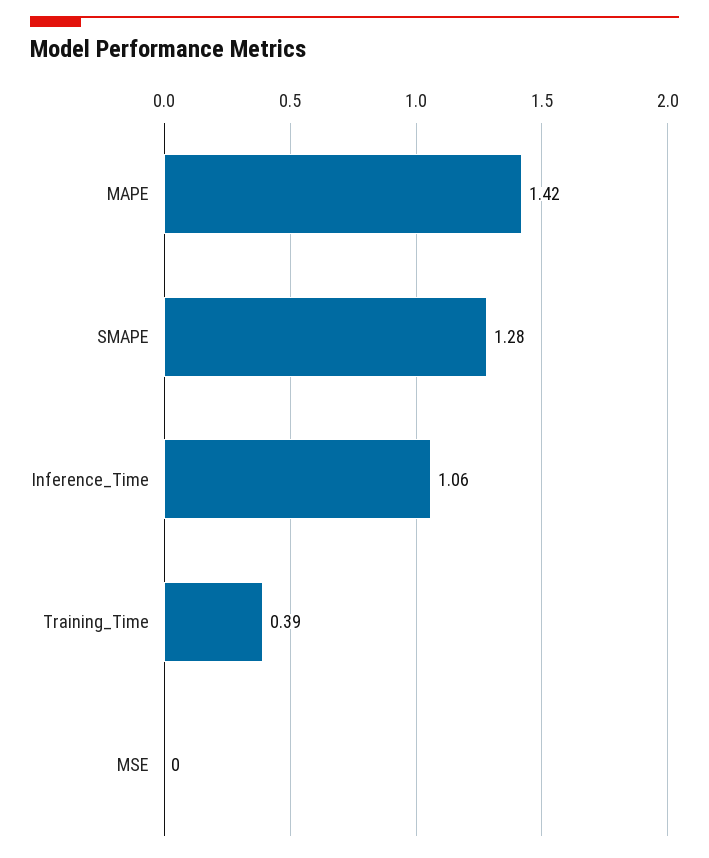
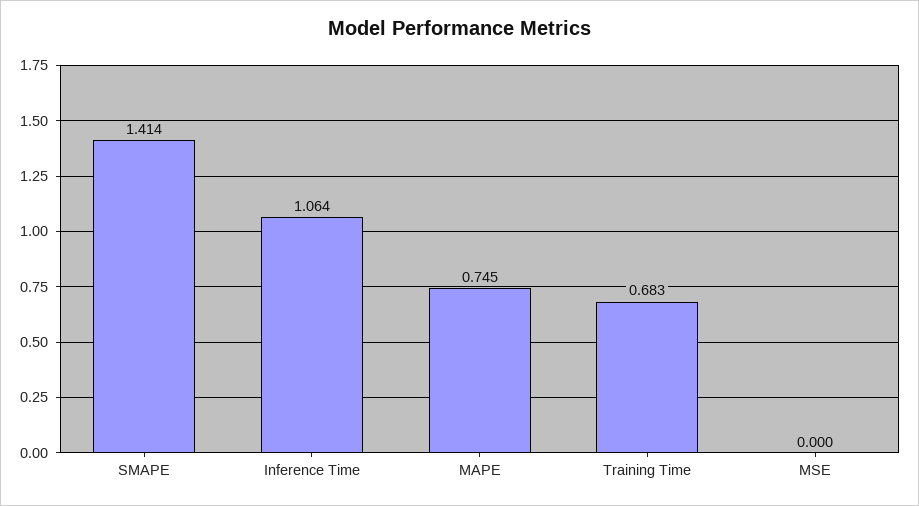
  {
-   "MAPE": 1.42,
+   "MAPE": 0.745,
-   "SMAPE": 1.28,
+   "SMAPE": 1.414,
    "Inference_Time": 1.064,
-   "Training_Time": 0.39,
+   "Training_Time": 0.683,
    "MSE": 0
  }

